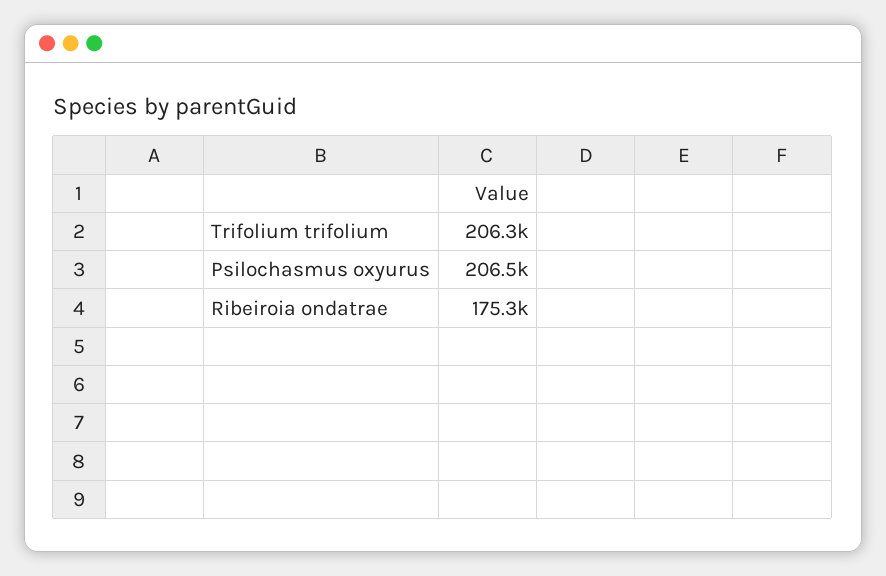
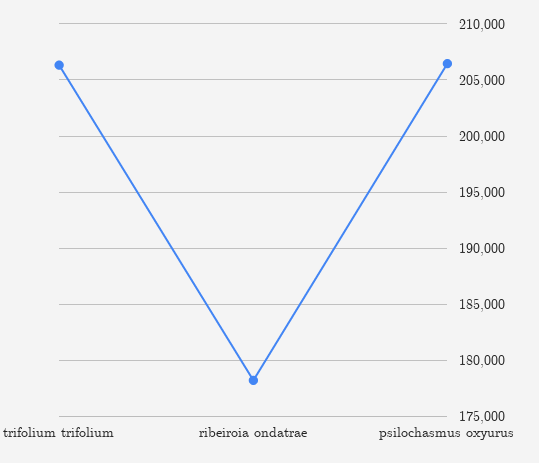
  {
    "Trifolium trifolium": 206300,
    "Psilochasmus oxyurus": 206500,
-   "Ribeiroia ondatrae": 175300
+   "Ribeiroia ondatrae": 178000
  }

